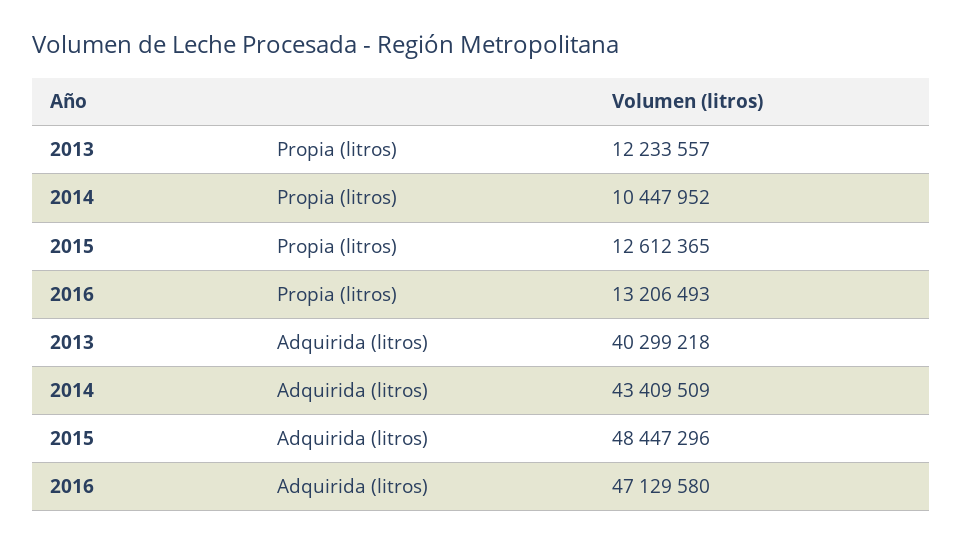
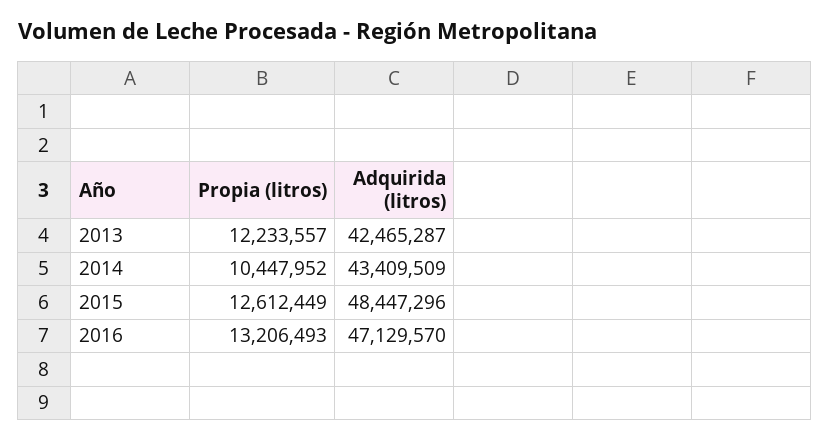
  {
    "2013": {
      "Propia (litros)": 12233557,
-     "Adquirida (litros)": 40299218
+     "Adquirida (litros)": 42465287
    },
    "2014": {
      "Propia (litros)": 10447952,
      "Adquirida (litros)": 43409509
    },
    "2015": {
-     "Propia (litros)": 12612365,
+     "Propia (litros)": 12612449,
      "Adquirida (litros)": 48447296
    },
    "2016": {
      "Propia (litros)": 13206493,
-     "Adquirida (litros)": 47129580
+     "Adquirida (litros)": 47129570
    }
  }

